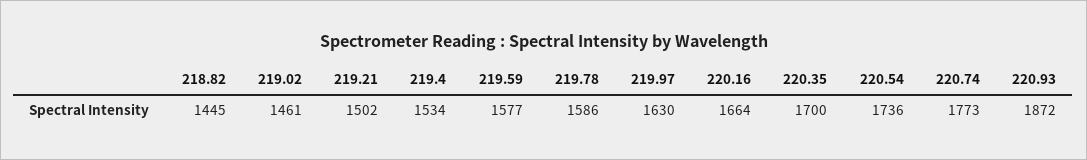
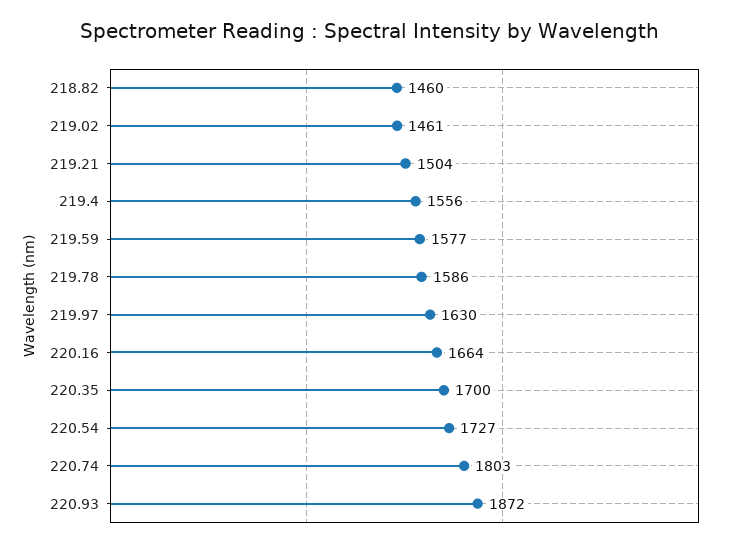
  {
-   "218.82": 1445,
+   "218.82": 1460,
    "219.02": 1461,
-   "219.21": 1502,
+   "219.21": 1504,
-   "219.4": 1534,
+   "219.4": 1556,
    "219.59": 1577,
    "219.78": 1586,
    "219.97": 1630,
    "220.16": 1664,
    "220.35": 1700,
-   "220.54": 1736,
+   "220.54": 1727,
-   "220.74": 1773,
+   "220.74": 1803,
    "220.93": 1872
  }

